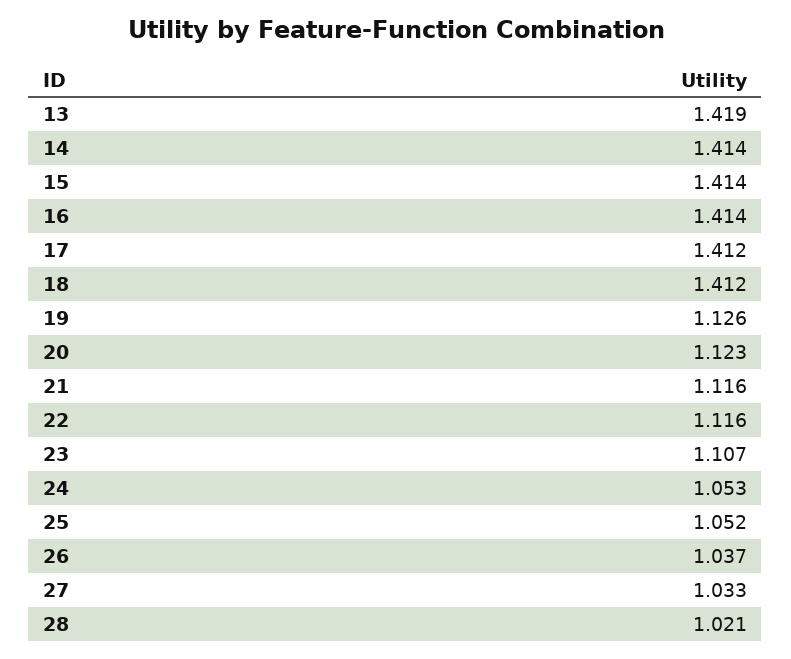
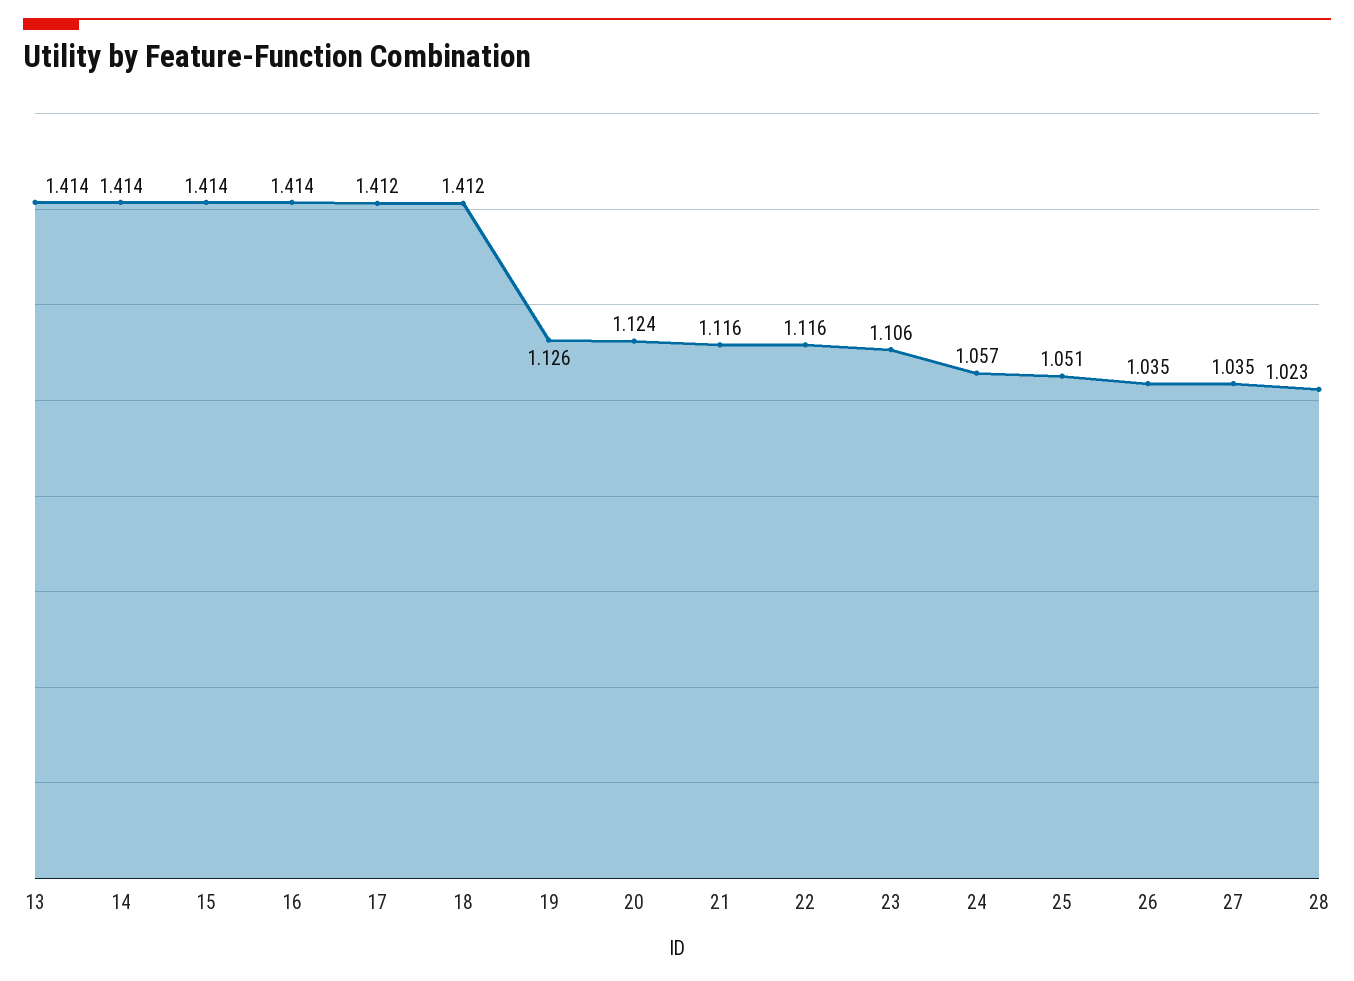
  {
-   "13": 1.419,
+   "13": 1.414,
    "14": 1.414,
    "15": 1.414,
    "16": 1.414,
    "17": 1.412,
    "18": 1.412,
    "19": 1.126,
-   "20": 1.123,
+   "20": 1.124,
    "21": 1.116,
    "22": 1.116,
-   "23": 1.107,
+   "23": 1.106,
-   "24": 1.053,
+   "24": 1.057,
-   "25": 1.052,
+   "25": 1.051,
-   "26": 1.037,
+   "26": 1.035,
-   "27": 1.033,
+   "27": 1.035,
-   "28": 1.021
+   "28": 1.023
  }

